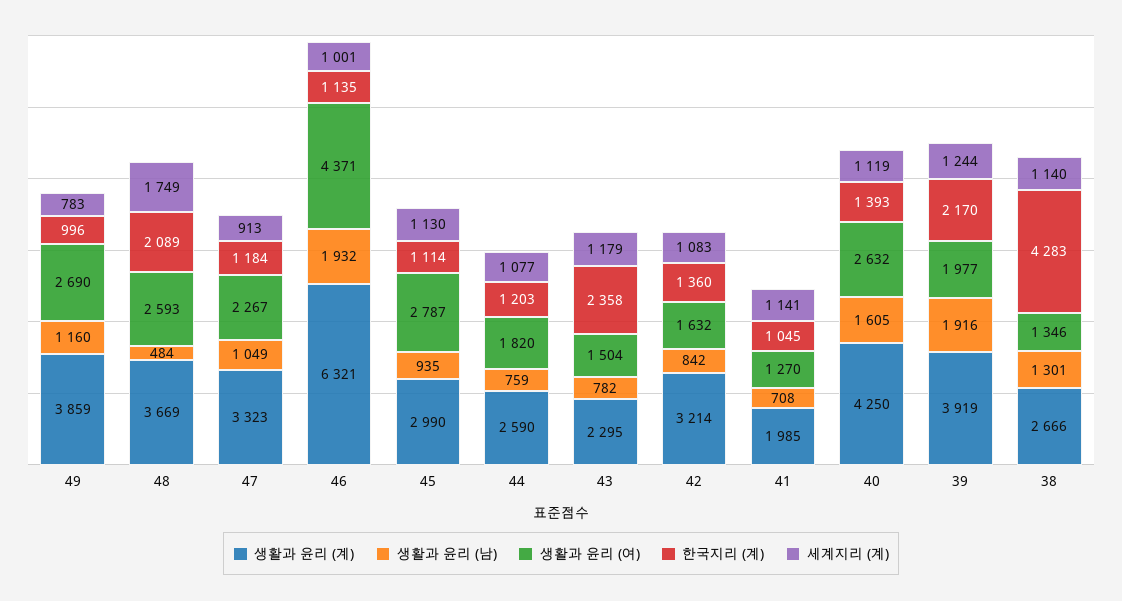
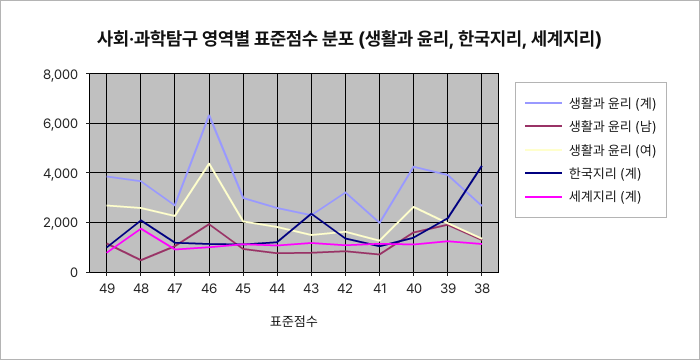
  {
    "생활과 윤리 (계)": {
      "49": 3859,
      "48": 3669,
-     "47": 3323,
+     "47": 2750,
      "46": 6321,
      "45": 2990,
      "44": 2590,
      "43": 2295,
      "42": 3214,
      "41": 1985,
      "40": 4250,
      "39": 3919,
      "38": 2666
    },
    "생활과 윤리 (남)": {
      "49": 1160,
      "48": 484,
      "47": 1049,
      "46": 1932,
      "45": 935,
      "44": 759,
      "43": 782,
      "42": 842,
      "41": 708,
      "40": 1605,
      "39": 1916,
      "38": 1301
    },
    "생활과 윤리 (여)": {
      "49": 2690,
      "48": 2593,
      "47": 2267,
      "46": 4371,
-     "45": 2787,
+     "45": 2000,
      "44": 1820,
      "43": 1504,
      "42": 1632,
      "41": 1270,
      "40": 2632,
      "39": 1977,
      "38": 1346
    },
    "한국지리 (계)": {
      "49": 996,
      "48": 2089,
      "47": 1184,
      "46": 1135,
      "45": 1114,
      "44": 1203,
      "43": 2358,
      "42": 1360,
      "41": 1045,
      "40": 1393,
      "39": 2170,
      "38": 4283
    },
    "세계지리 (계)": {
      "49": 783,
      "48": 1749,
      "47": 913,
      "46": 1001,
      "45": 1130,
      "44": 1077,
      "43": 1179,
      "42": 1083,
      "41": 1141,
      "40": 1119,
      "39": 1244,
      "38": 1140
    }
  }

